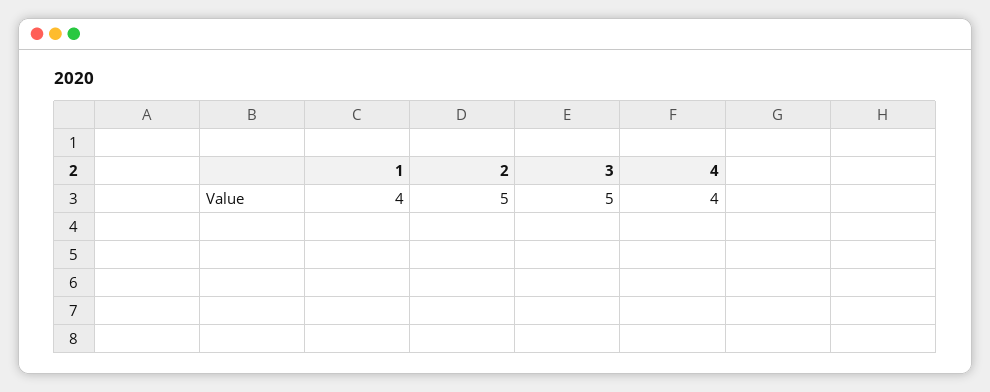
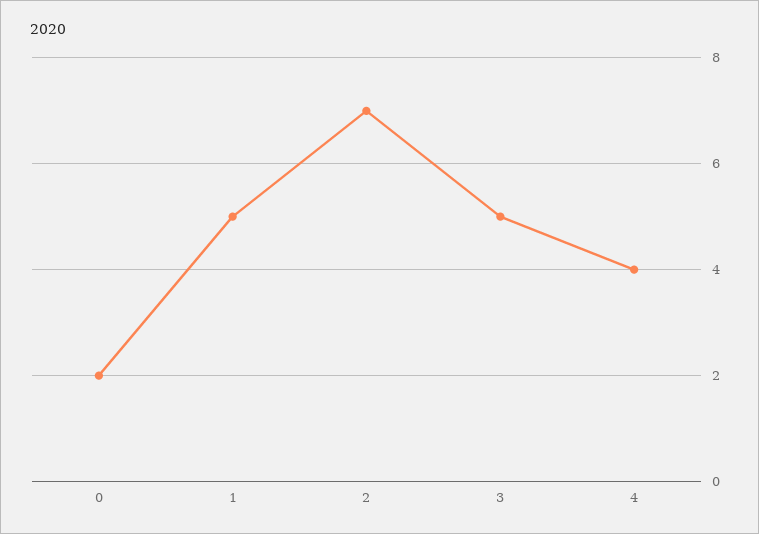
  {
-   "1": 4,
+   "1": 5,
-   "2": 5,
+   "2": 7,
    "3": 5,
-   "4": 4
+   "4": 4,
+   "0": 2
  }

